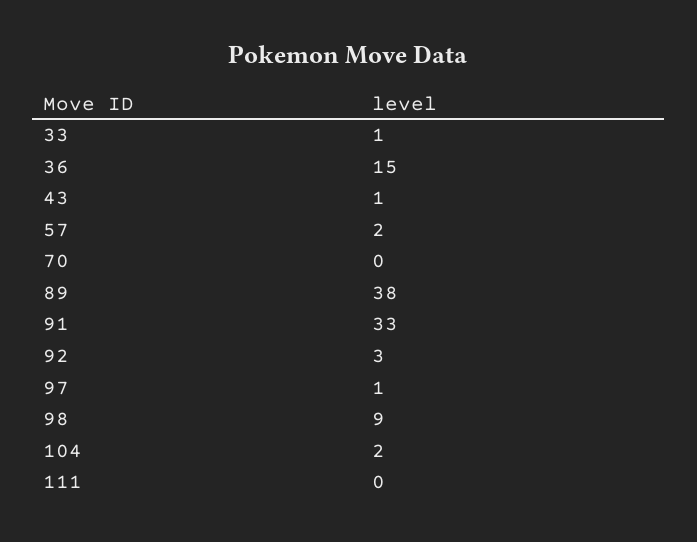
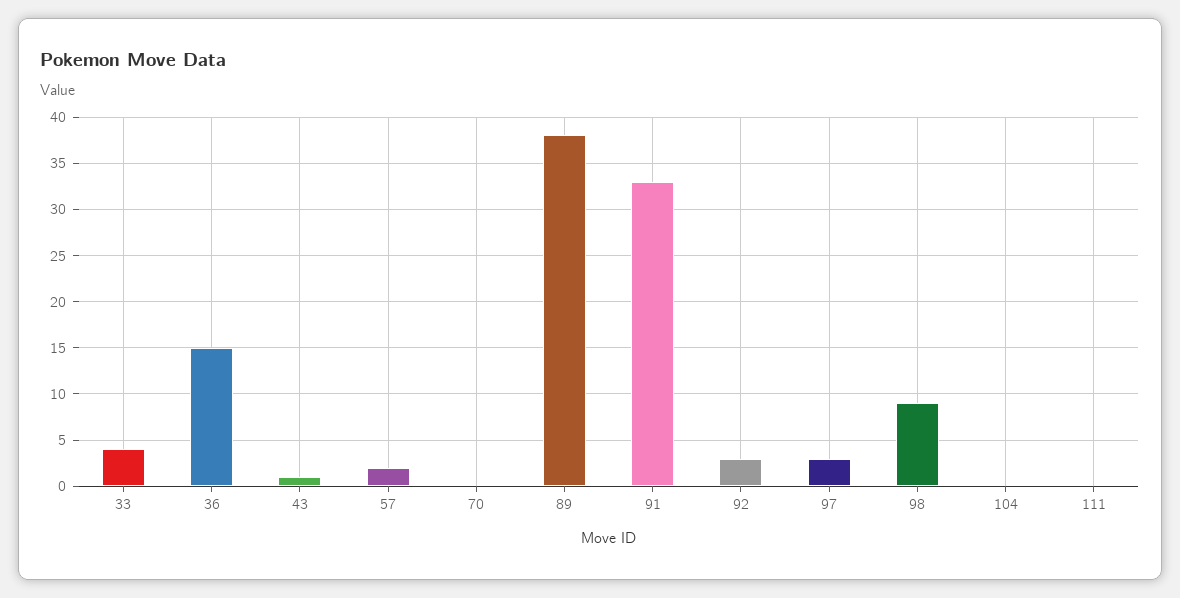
  {
-   "33": 1,
+   "33": 4,
    "36": 15,
    "43": 1,
    "57": 2,
    "70": 0,
    "89": 38,
    "91": 33,
    "92": 3,
-   "97": 1,
+   "97": 3,
    "98": 9,
-   "104": 2,
+   "104": 0,
    "111": 0
  }

